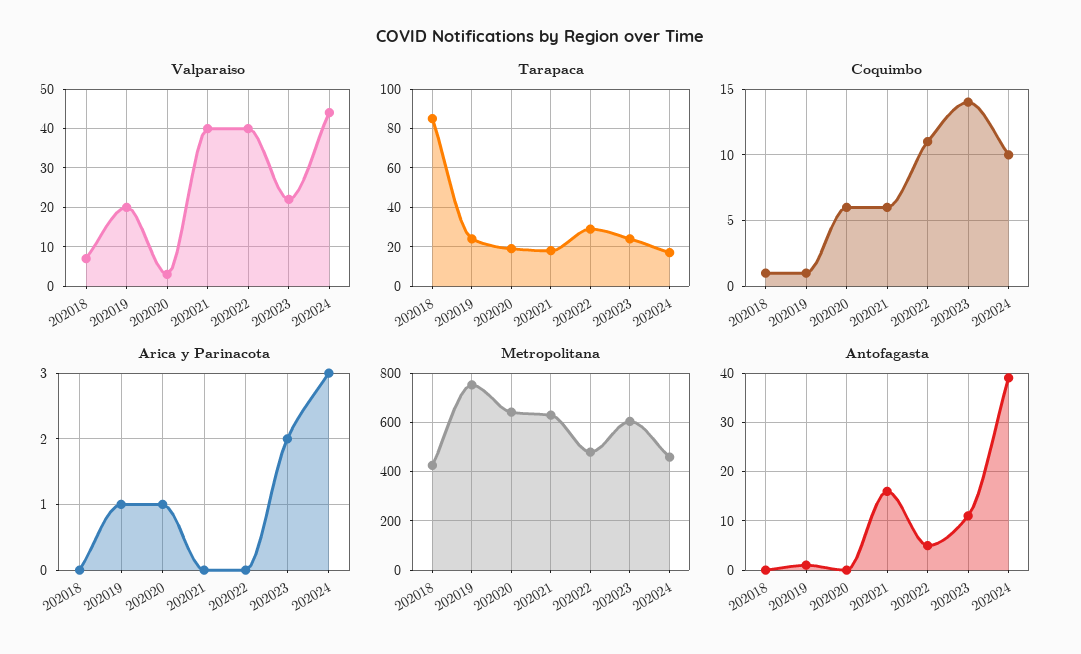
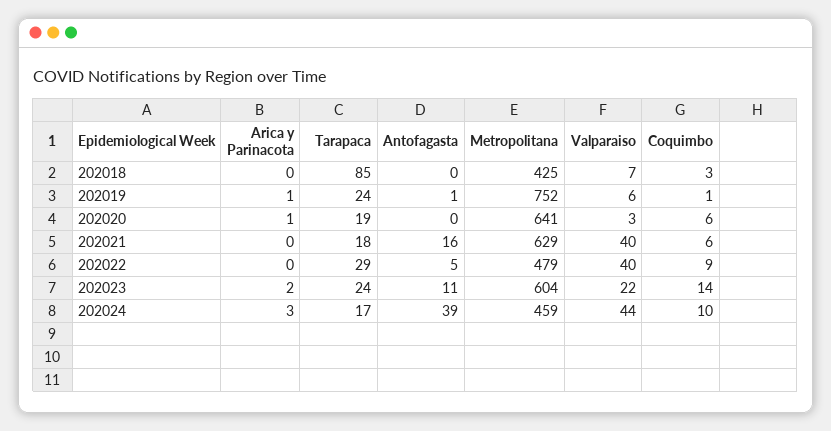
  {
    "Valparaiso": {
      "202018": 7,
-     "202019": 20,
+     "202019": 6,
      "202020": 3,
      "202021": 40,
      "202022": 40,
      "202023": 22,
      "202024": 44
    },
    "Tarapaca": {
      "202018": 85,
      "202019": 24,
      "202020": 19,
      "202021": 18,
      "202022": 29,
      "202023": 24,
      "202024": 17
    },
    "Coquimbo": {
-     "202018": 1,
+     "202018": 3,
      "202019": 1,
      "202020": 6,
      "202021": 6,
-     "202022": 11,
+     "202022": 9,
      "202023": 14,
      "202024": 10
    },
    "Arica y Parinacota": {
      "202018": 0,
      "202019": 1,
      "202020": 1,
      "202021": 0,
      "202022": 0,
      "202023": 2,
      "202024": 3
    },
    "Metropolitana": {
      "202018": 425,
      "202019": 752,
      "202020": 641,
      "202021": 629,
      "202022": 479,
      "202023": 604,
      "202024": 459
    },
    "Antofagasta": {
      "202018": 0,
      "202019": 1,
      "202020": 0,
      "202021": 16,
      "202022": 5,
      "202023": 11,
      "202024": 39
    }
  }

